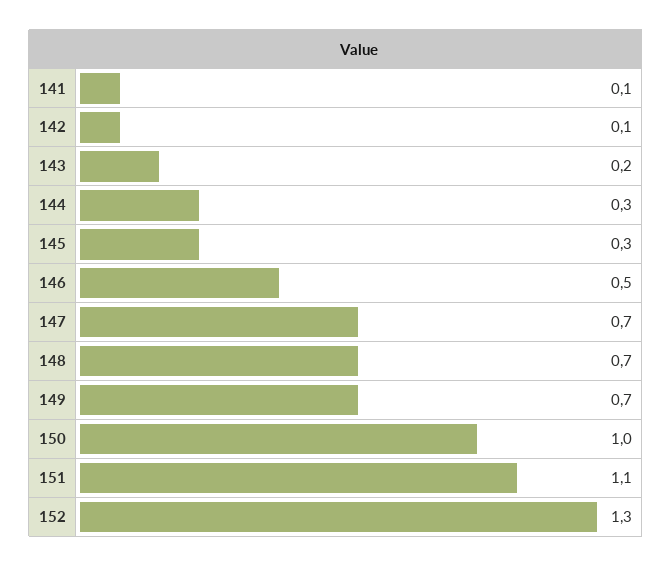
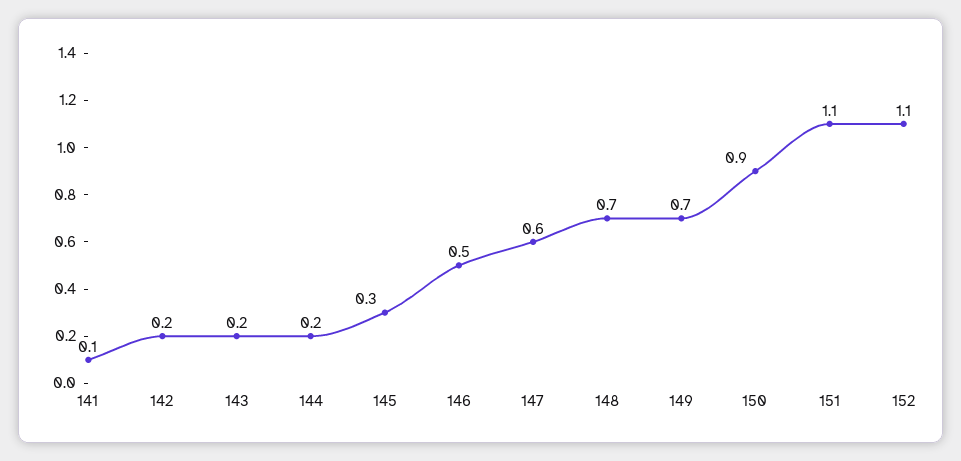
  {
    "141": 0.1,
-   "142": 0.1,
+   "142": 0.2,
    "143": 0.2,
-   "144": 0.3,
+   "144": 0.2,
    "145": 0.3,
    "146": 0.5,
-   "147": 0.7,
+   "147": 0.6,
    "148": 0.7,
    "149": 0.7,
-   "150": 1,
+   "150": 0.9,
    "151": 1.1,
-   "152": 1.3
+   "152": 1.1
  }

